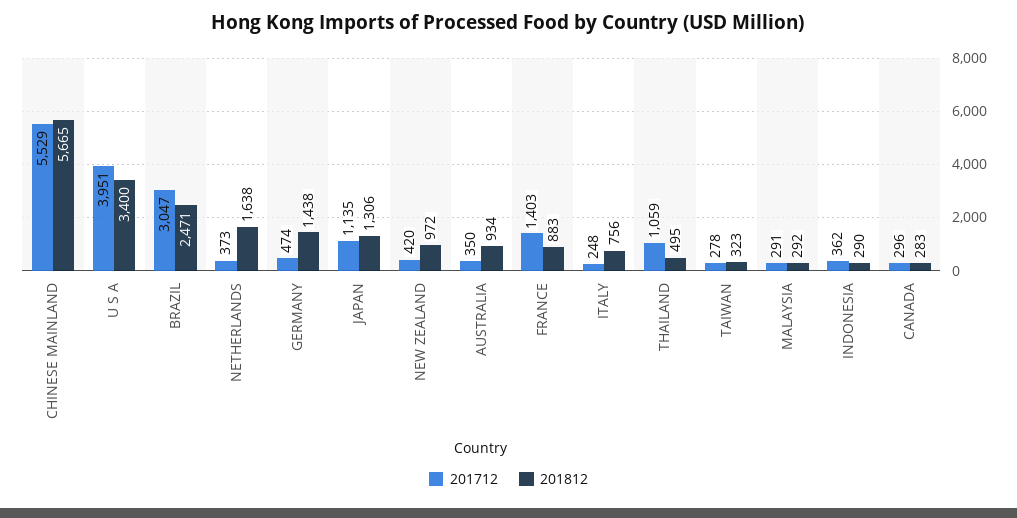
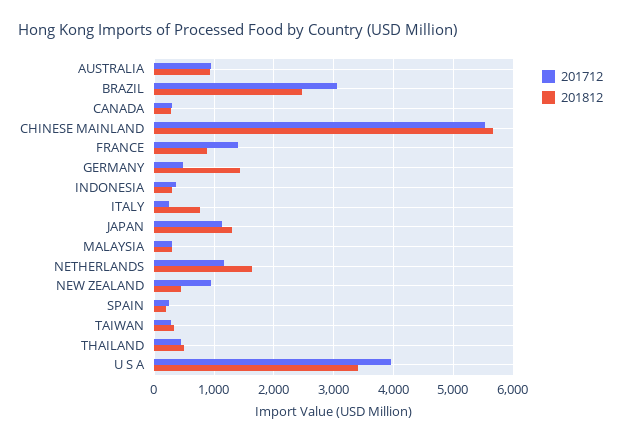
  {
    "201712": {
      "CHINESE MAINLAND": 5529,
      "U S A": 3951,
      "BRAZIL": 3047,
-     "NETHERLANDS": 373,
+     "NETHERLANDS": 1200,
      "GERMANY": 474,
      "JAPAN": 1135,
-     "NEW ZEALAND": 420,
+     "NEW ZEALAND": 1000,
-     "AUSTRALIA": 350,
+     "AUSTRALIA": 1000,
      "FRANCE": 1403,
      "ITALY": 248,
-     "THAILAND": 1059,
+     "THAILAND": 400,
      "TAIWAN": 278,
      "MALAYSIA": 291,
      "INDONESIA": 362,
-     "CANADA": 296
+     "CANADA": 296,
+     "SPAIN": 200
    },
    "201812": {
      "CHINESE MAINLAND": 5665,
      "U S A": 3400,
      "BRAZIL": 2471,
      "NETHERLANDS": 1638,
      "GERMANY": 1438,
      "JAPAN": 1306,
-     "NEW ZEALAND": 972,
+     "NEW ZEALAND": 400,
      "AUSTRALIA": 934,
      "FRANCE": 883,
      "ITALY": 756,
      "THAILAND": 495,
      "TAIWAN": 323,
      "MALAYSIA": 292,
      "INDONESIA": 290,
-     "CANADA": 283
+     "CANADA": 283,
+     "SPAIN": 200
    }
  }

